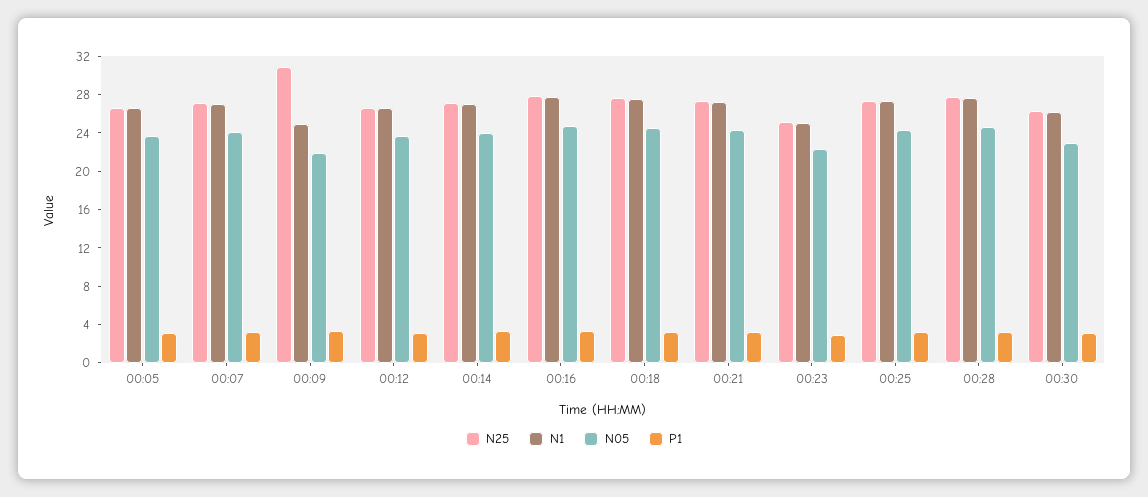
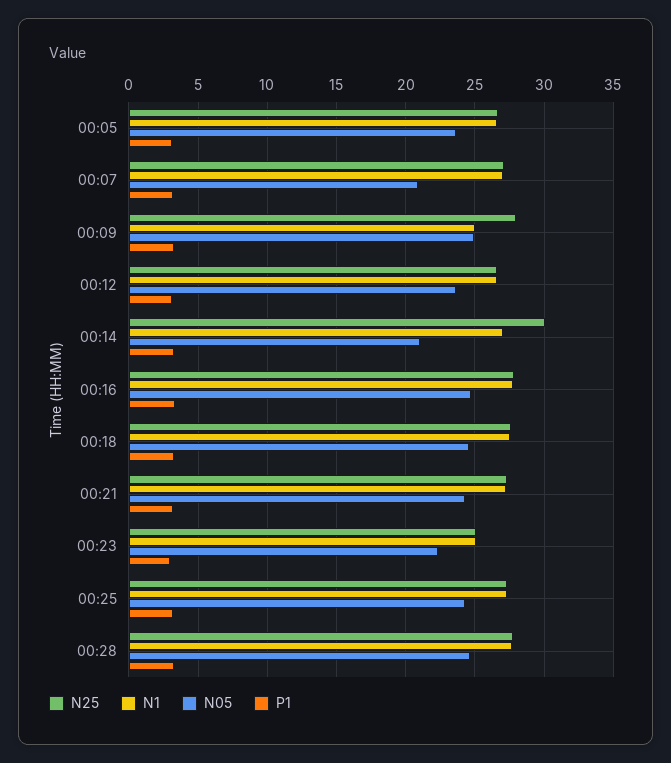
  {
    "N25": {
      "00:05": 26.5,
      "00:07": 27,
-     "00:09": 31,
+     "00:09": 28,
      "00:12": 26.5,
-     "00:14": 27,
+     "00:14": 30,
      "00:16": 28,
      "00:18": 27.5,
      "00:21": 27.5,
      "00:23": 25,
      "00:25": 27.5,
-     "00:28": 27.5,
+     "00:28": 27.5
-     "00:30": 26
    },
    "N1": {
      "00:05": 26.5,
      "00:07": 27,
      "00:09": 25,
      "00:12": 26.5,
      "00:14": 27,
      "00:16": 28,
      "00:18": 27.5,
      "00:21": 27.5,
      "00:23": 25,
      "00:25": 27.5,
-     "00:28": 27.5,
+     "00:28": 27.5
-     "00:30": 26
    },
    "N05": {
      "00:05": 23.5,
-     "00:07": 24,
+     "00:07": 21,
-     "00:09": 22,
+     "00:09": 25,
      "00:12": 23.5,
-     "00:14": 24,
+     "00:14": 21,
      "00:16": 24.5,
      "00:18": 24.5,
      "00:21": 24.5,
      "00:23": 22.5,
      "00:25": 24.5,
-     "00:28": 24.5,
+     "00:28": 24.5
-     "00:30": 23
    },
    "P1": {
      "00:05": 3,
      "00:07": 3,
      "00:09": 3.5,
      "00:12": 3,
      "00:14": 3.5,
      "00:16": 3.5,
      "00:18": 3,
      "00:21": 3,
      "00:23": 3,
      "00:25": 3,
-     "00:28": 3.5,
+     "00:28": 3.5
-     "00:30": 3
    }
  }

